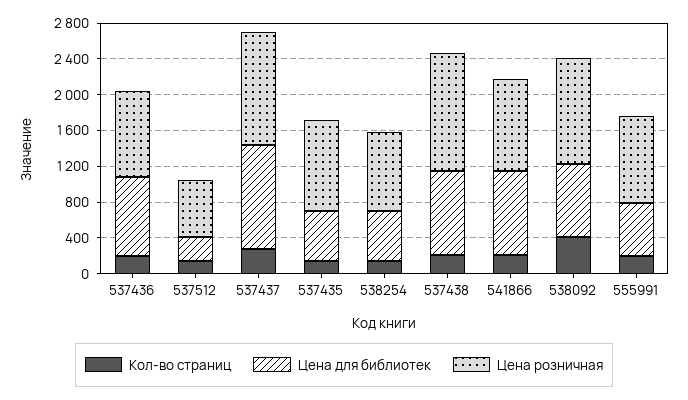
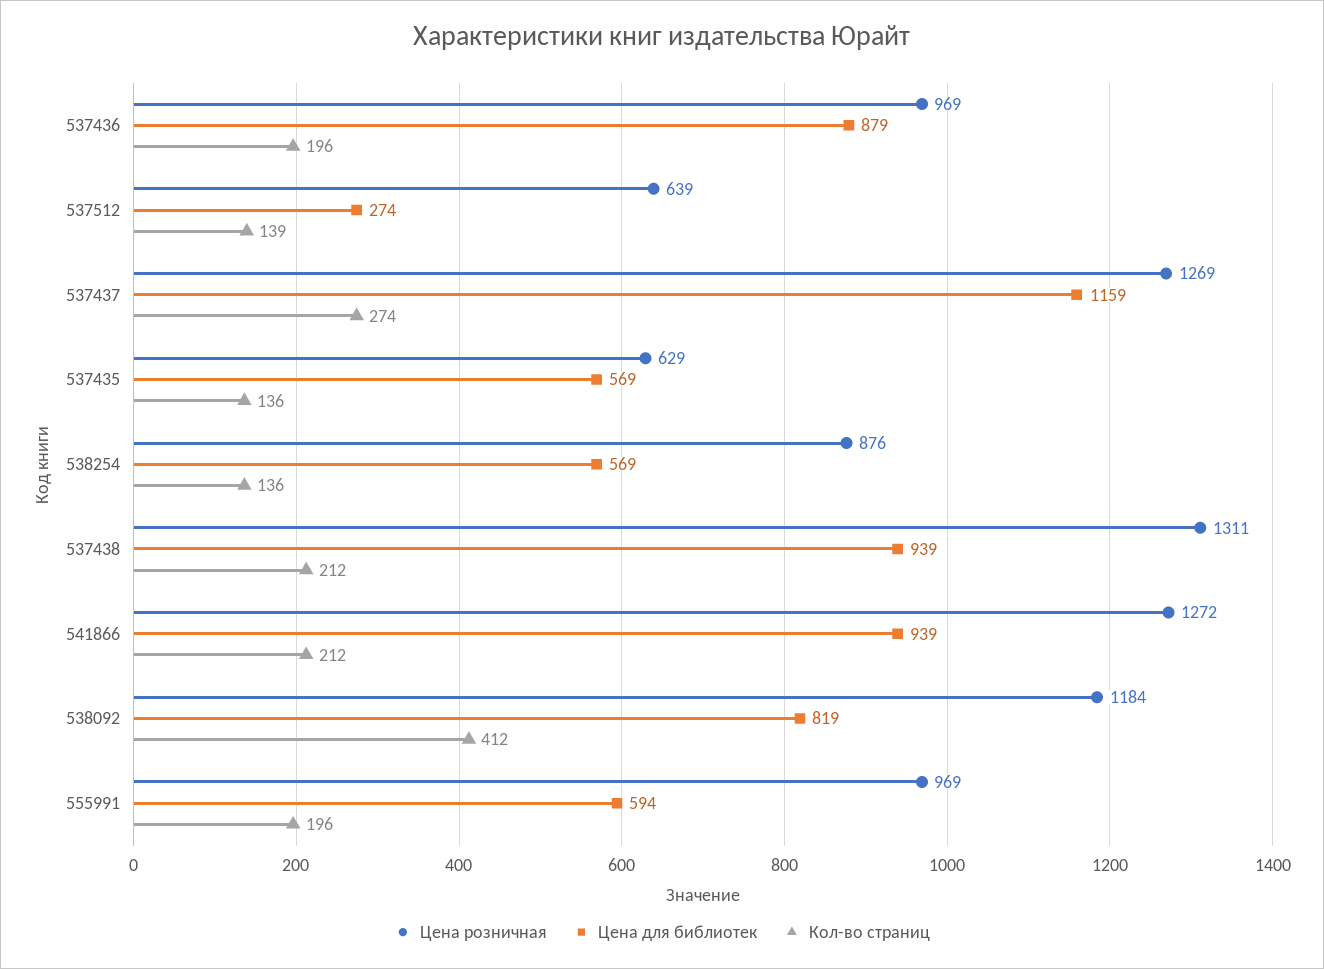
  {
    "Кол-во страниц": {
      "537436": 196,
      "537512": 139,
      "537437": 274,
      "537435": 136,
      "538254": 136,
      "537438": 212,
      "541866": 212,
      "538092": 412,
      "555991": 196
    },
    "Цена для библиотек": {
      "537436": 879,
      "537512": 274,
      "537437": 1159,
      "537435": 569,
      "538254": 569,
      "537438": 939,
      "541866": 939,
      "538092": 819,
      "555991": 594
    },
    "Цена розничная": {
      "537436": 969,
      "537512": 639,
      "537437": 1269,
-     "537435": 1000,
+     "537435": 629,
      "538254": 876,
      "537438": 1311,
-     "541866": 1000,
+     "541866": 1272,
      "538092": 1184,
      "555991": 969
    }
  }

